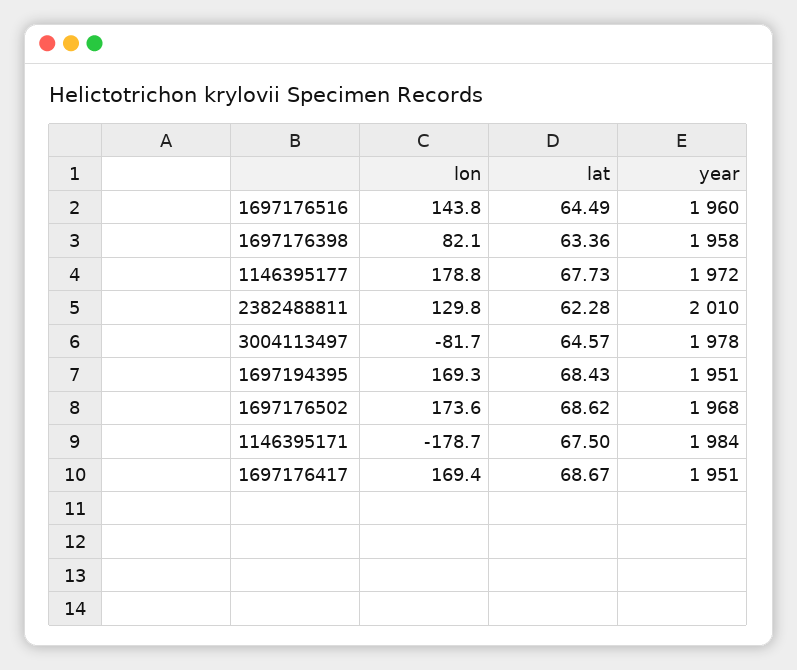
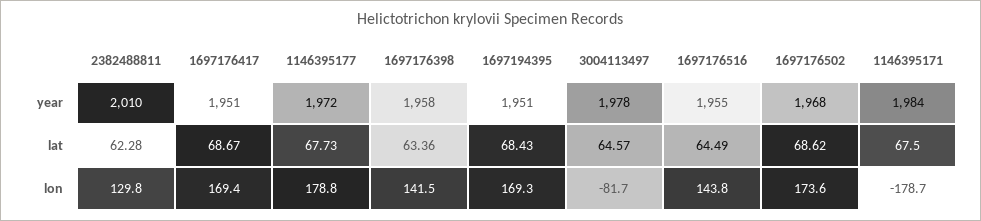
  {
    "lon": {
      "1697176516": 143.8,
-     "1697176398": 82.1,
+     "1697176398": 141.5,
      "1146395177": 178.8,
      "2382488811": 129.8,
      "3004113497": -81.7,
      "1697194395": 169.3,
      "1697176502": 173.6,
      "1146395171": -178.7,
      "1697176417": 169.4
    },
    "lat": {
      "1697176516": 64.49,
      "1697176398": 63.36,
      "1146395177": 67.73,
      "2382488811": 62.28,
      "3004113497": 64.57,
      "1697194395": 68.43,
      "1697176502": 68.62,
      "1146395171": 67.5,
      "1697176417": 68.67
    },
    "year": {
-     "1697176516": 1960,
+     "1697176516": 1955,
      "1697176398": 1958,
      "1146395177": 1972,
      "2382488811": 2010,
      "3004113497": 1978,
      "1697194395": 1951,
      "1697176502": 1968,
      "1146395171": 1984,
      "1697176417": 1951
    }
  }

